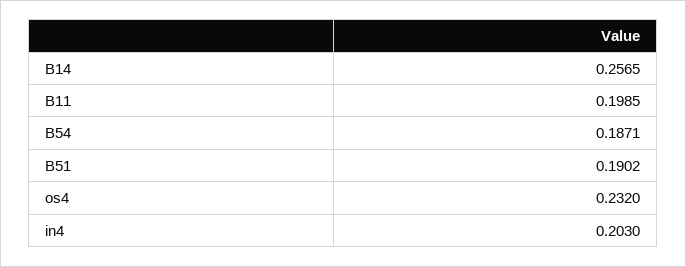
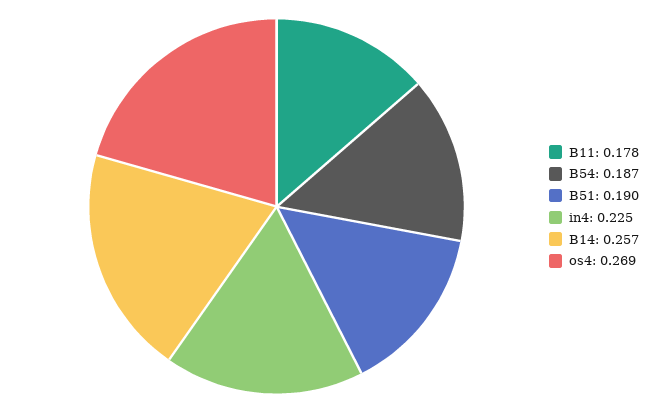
  {
    "B14": 0.2565,
-   "B11": 0.1985,
+   "B11": 0.178,
    "B54": 0.1871,
    "B51": 0.1902,
-   "os4": 0.232,
+   "os4": 0.269,
-   "in4": 0.203
+   "in4": 0.225
  }

